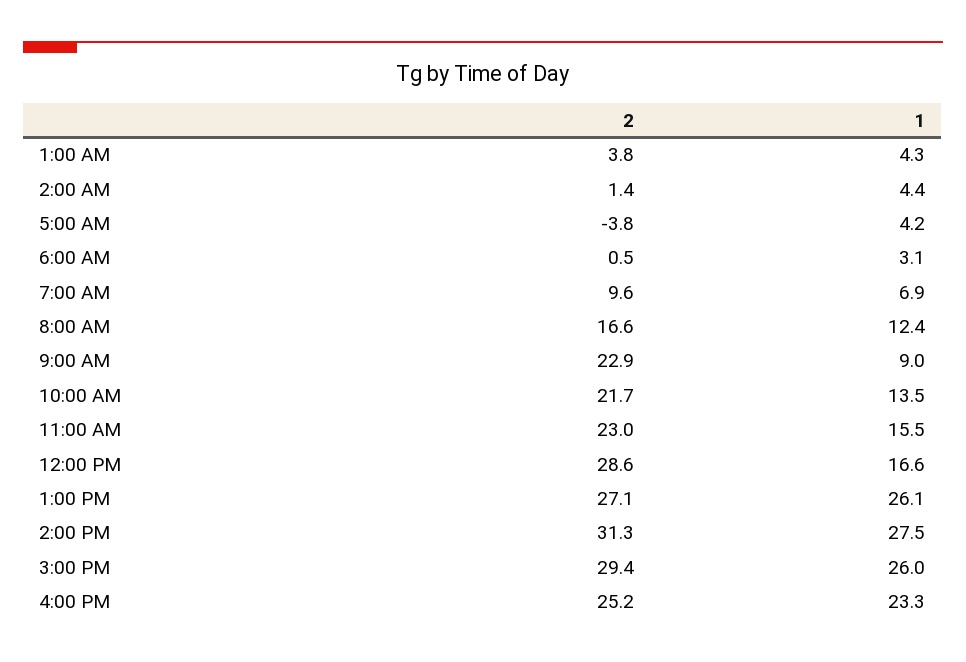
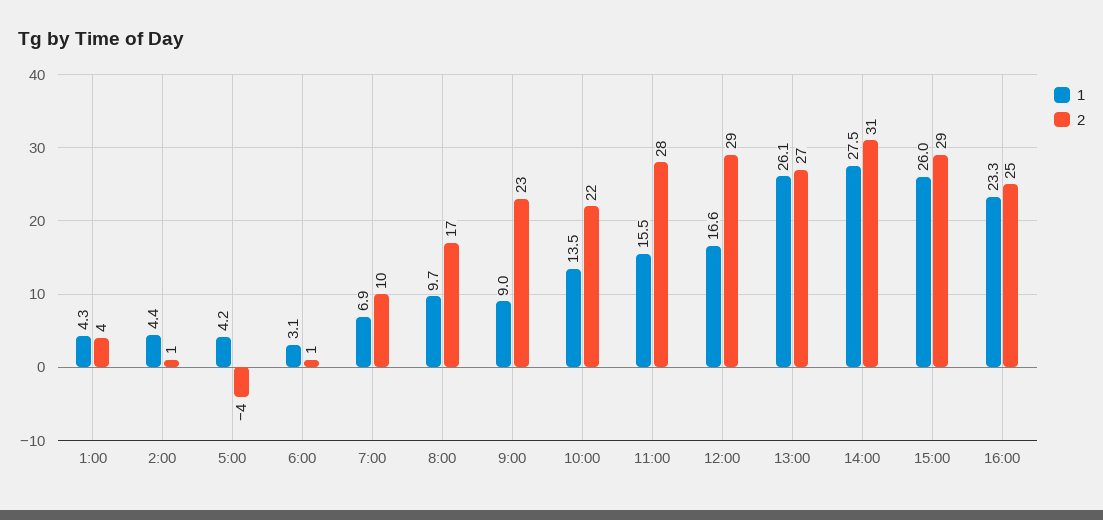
  {
    "2": {
      "1:00 AM": 3.8,
      "2:00 AM": 1.4,
      "5:00 AM": -3.8,
      "6:00 AM": 0.5,
      "7:00 AM": 9.6,
      "8:00 AM": 16.6,
      "9:00 AM": 22.9,
      "10:00 AM": 21.7,
-     "11:00 AM": 23,
+     "11:00 AM": 28,
      "12:00 PM": 28.6,
      "1:00 PM": 27.1,
      "2:00 PM": 31.3,
      "3:00 PM": 29.4,
      "4:00 PM": 25.2
    },
    "1": {
      "1:00 AM": 4.3,
      "2:00 AM": 4.4,
      "5:00 AM": 4.2,
      "6:00 AM": 3.1,
      "7:00 AM": 6.9,
-     "8:00 AM": 12.4,
+     "8:00 AM": 9.7,
      "9:00 AM": 9,
      "10:00 AM": 13.5,
      "11:00 AM": 15.5,
      "12:00 PM": 16.6,
      "1:00 PM": 26.1,
      "2:00 PM": 27.5,
      "3:00 PM": 26,
      "4:00 PM": 23.3
    }
  }

